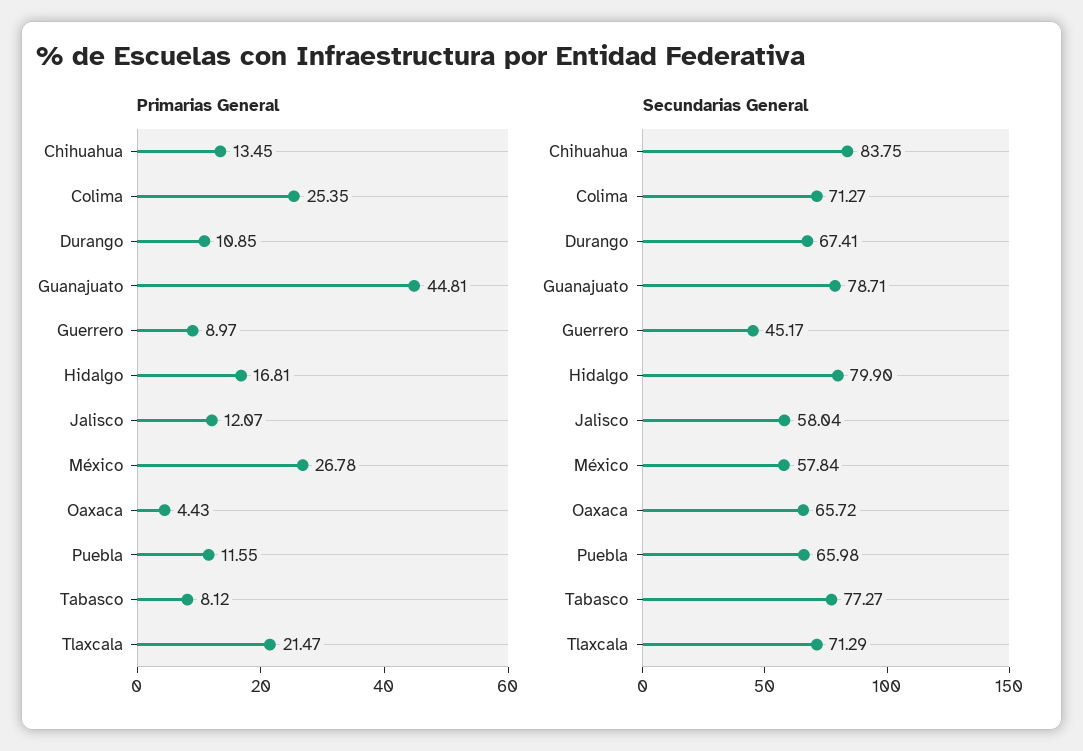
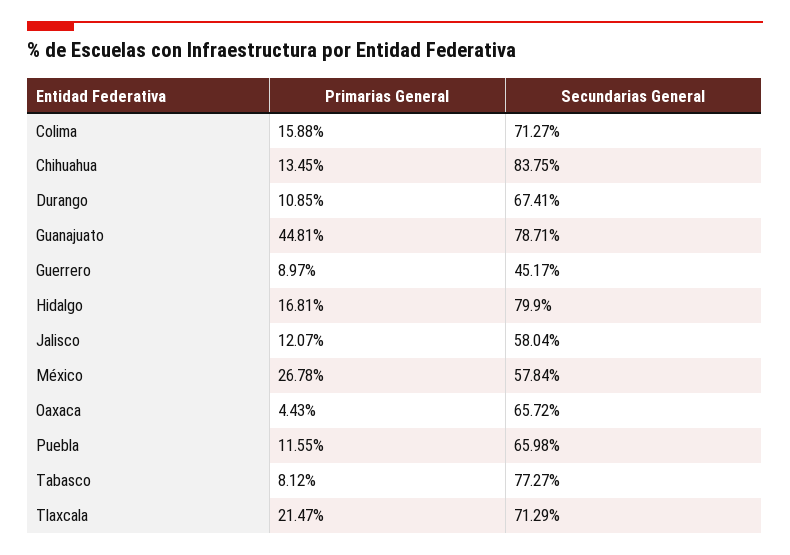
  {
    "Primarias General": {
      "Chihuahua": 13.45,
-     "Colima": 25.35,
+     "Colima": 15.88,
      "Durango": 10.85,
      "Guanajuato": 44.81,
      "Guerrero": 8.97,
      "Hidalgo": 16.81,
      "Jalisco": 12.07,
      "México": 26.78,
      "Oaxaca": 4.43,
      "Puebla": 11.55,
      "Tabasco": 8.12,
      "Tlaxcala": 21.47
    },
    "Secundarias General": {
      "Chihuahua": 83.75,
      "Colima": 71.27,
      "Durango": 67.41,
      "Guanajuato": 78.71,
      "Guerrero": 45.17,
      "Hidalgo": 79.9,
      "Jalisco": 58.04,
      "México": 57.84,
      "Oaxaca": 65.72,
      "Puebla": 65.98,
      "Tabasco": 77.27,
      "Tlaxcala": 71.29
    }
  }

